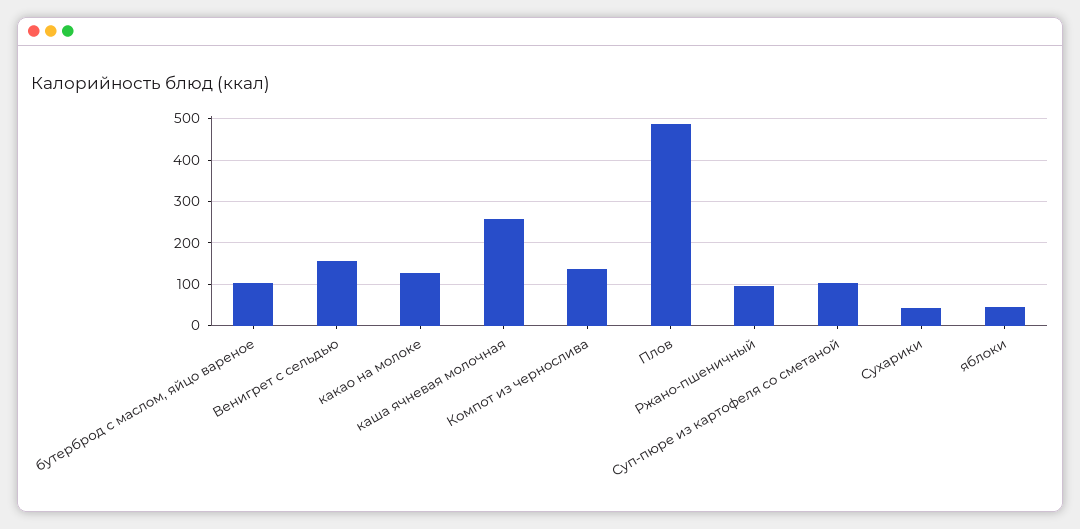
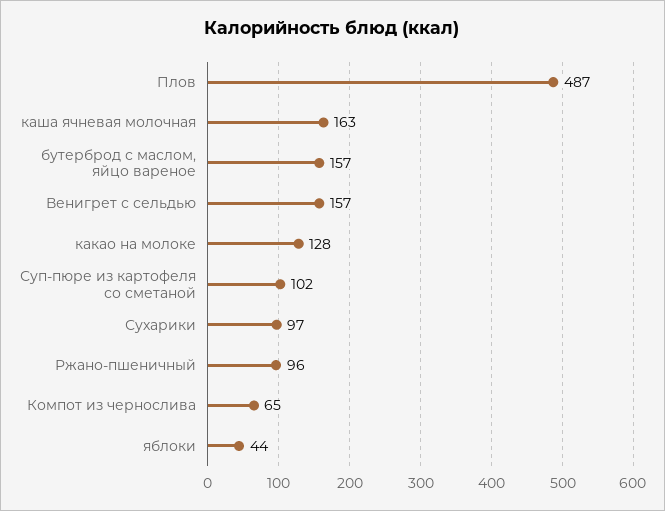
  {
-   "бутерброд с маслом, яйцо вареное": 100,
+   "бутерброд с маслом, яйцо вареное": 157,
    "Венигрет с сельдью": 157,
    "какао на молоке": 128,
-   "каша ячневая молочная": 260,
+   "каша ячневая молочная": 163,
-   "Компот из чернослива": 140,
+   "Компот из чернослива": 65,
    "Плов": 487,
    "Ржано-пшеничный": 96,
    "Суп-пюре из картофеля со сметаной": 102,
-   "Сухарики": 40,
+   "Сухарики": 97,
    "яблоки": 44
  }

